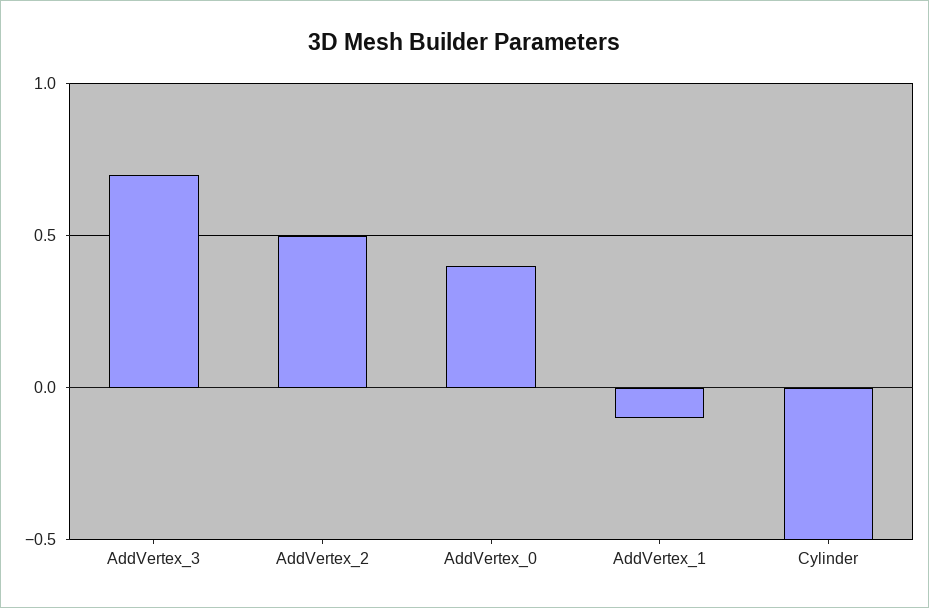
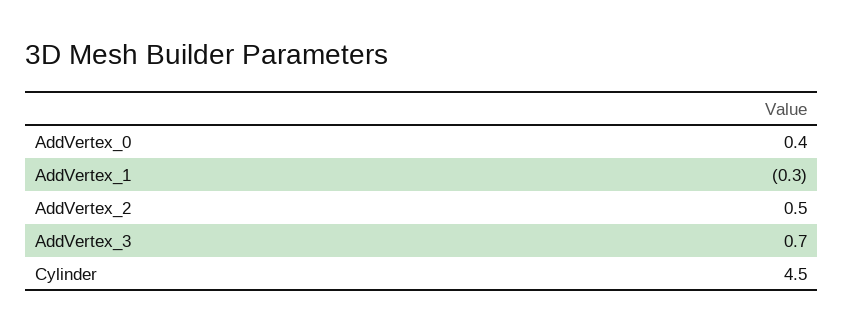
  {
    "AddVertex_3": 0.7,
    "AddVertex_2": 0.5,
    "AddVertex_0": 0.4,
-   "AddVertex_1": -0.1,
+   "AddVertex_1": -0.3,
-   "Cylinder": -0.5
+   "Cylinder": 4.5
  }

